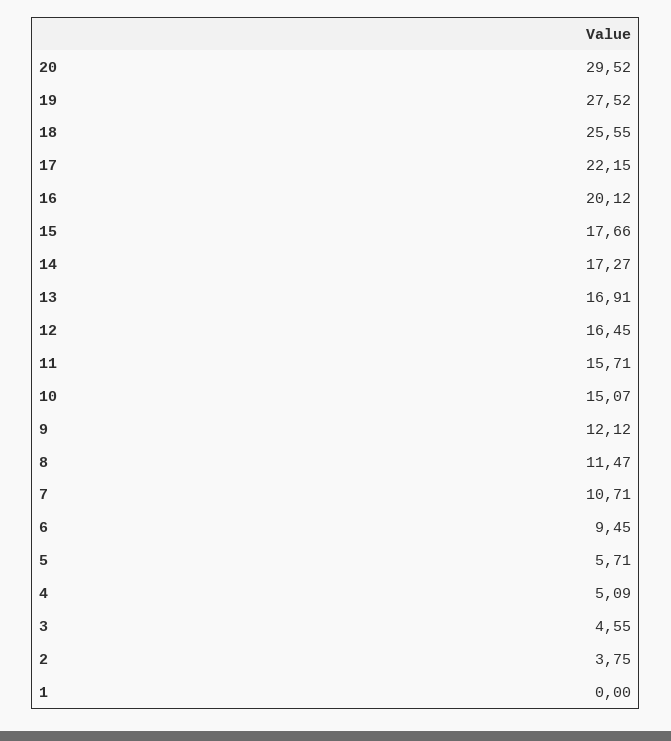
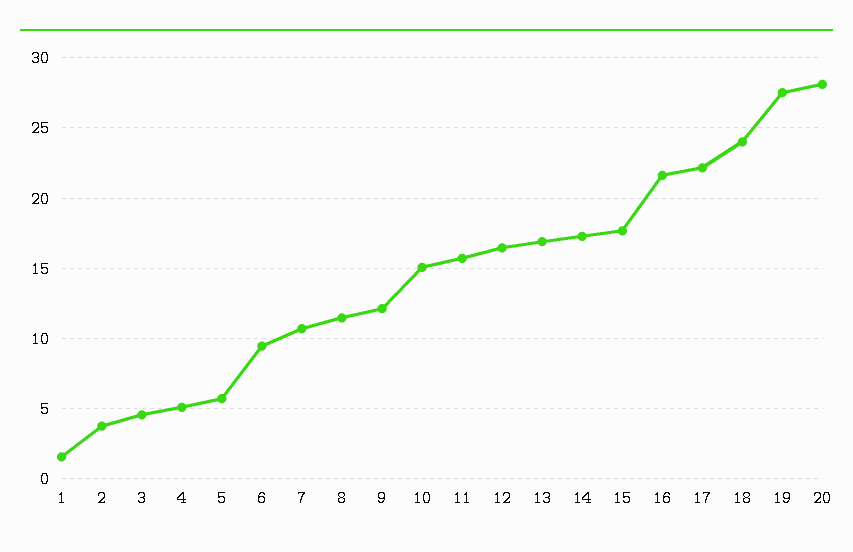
  {
-   "20": 29.52,
+   "20": 28,
    "19": 27.52,
-   "18": 25.55,
+   "18": 24,
    "17": 22.15,
-   "16": 20.12,
+   "16": 21.5,
    "15": 17.66,
    "14": 17.27,
    "13": 16.91,
    "12": 16.45,
    "11": 15.71,
    "10": 15.07,
    "9": 12.12,
    "8": 11.47,
    "7": 10.71,
    "6": 9.45,
    "5": 5.71,
    "4": 5.09,
    "3": 4.55,
    "2": 3.75,
-   "1": 0
+   "1": 1.5
  }

